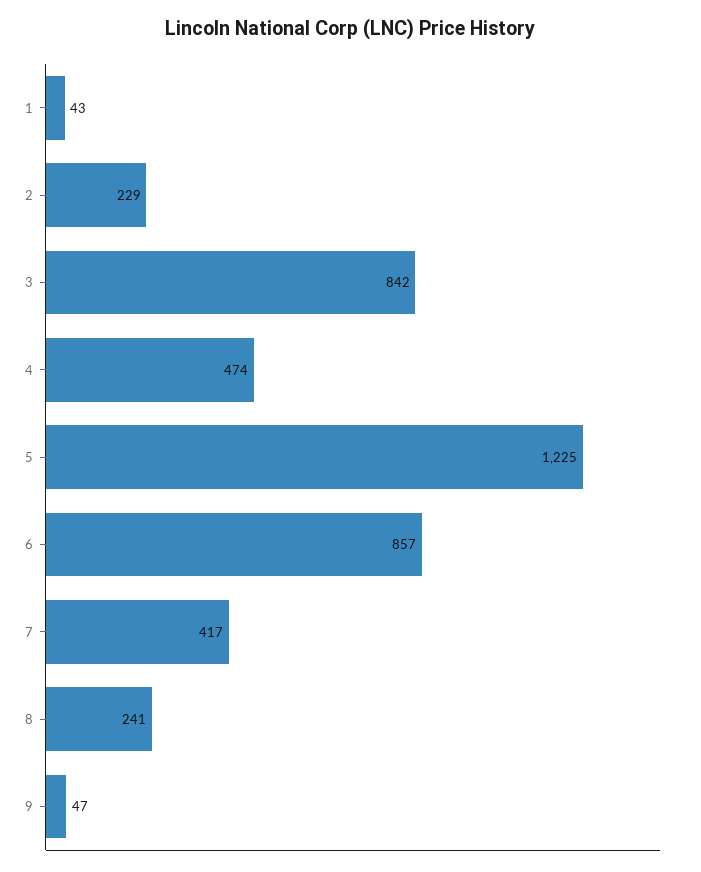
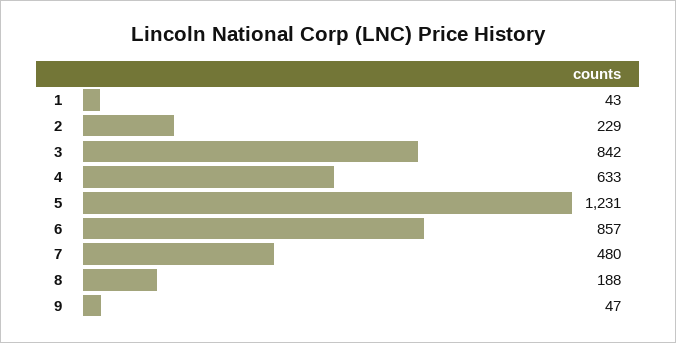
  {
    "1": 43,
    "2": 229,
    "3": 842,
-   "4": 474,
+   "4": 633,
-   "5": 1225,
+   "5": 1231,
    "6": 857,
-   "7": 417,
+   "7": 480,
-   "8": 241,
+   "8": 188,
    "9": 47
  }

